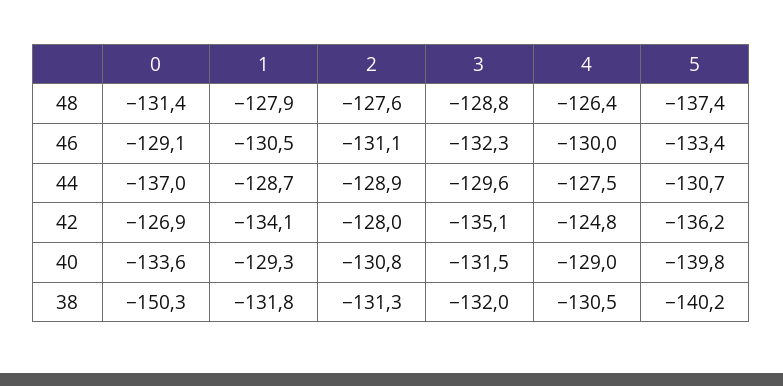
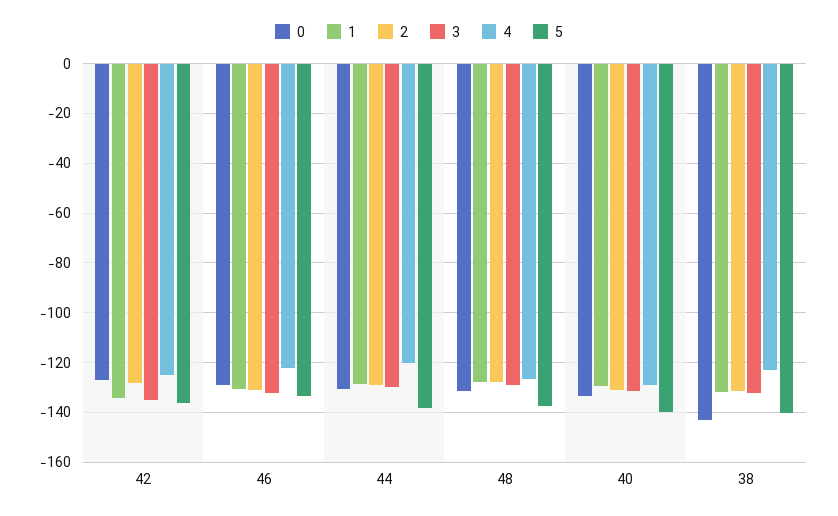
  {
    "0": {
      "48": -131.4,
      "46": -129.1,
-     "44": -137,
+     "44": -130,
      "42": -126.9,
      "40": -133.6,
-     "38": -150.3
+     "38": -142.5
    },
    "1": {
      "48": -127.9,
      "46": -130.5,
      "44": -128.7,
      "42": -134.1,
      "40": -129.3,
      "38": -131.8
    },
    "2": {
      "48": -127.6,
      "46": -131.1,
      "44": -128.9,
      "42": -128,
      "40": -130.8,
      "38": -131.3
    },
    "3": {
      "48": -128.8,
      "46": -132.3,
      "44": -129.6,
      "42": -135.1,
      "40": -131.5,
      "38": -132
    },
    "4": {
      "48": -126.4,
-     "46": -130,
+     "46": -122.5,
-     "44": -127.5,
+     "44": -120,
      "42": -124.8,
      "40": -129,
-     "38": -130.5
+     "38": -122.5
    },
    "5": {
      "48": -137.4,
      "46": -133.4,
-     "44": -130.7,
+     "44": -137.5,
      "42": -136.2,
      "40": -139.8,
      "38": -140.2
    }
  }

